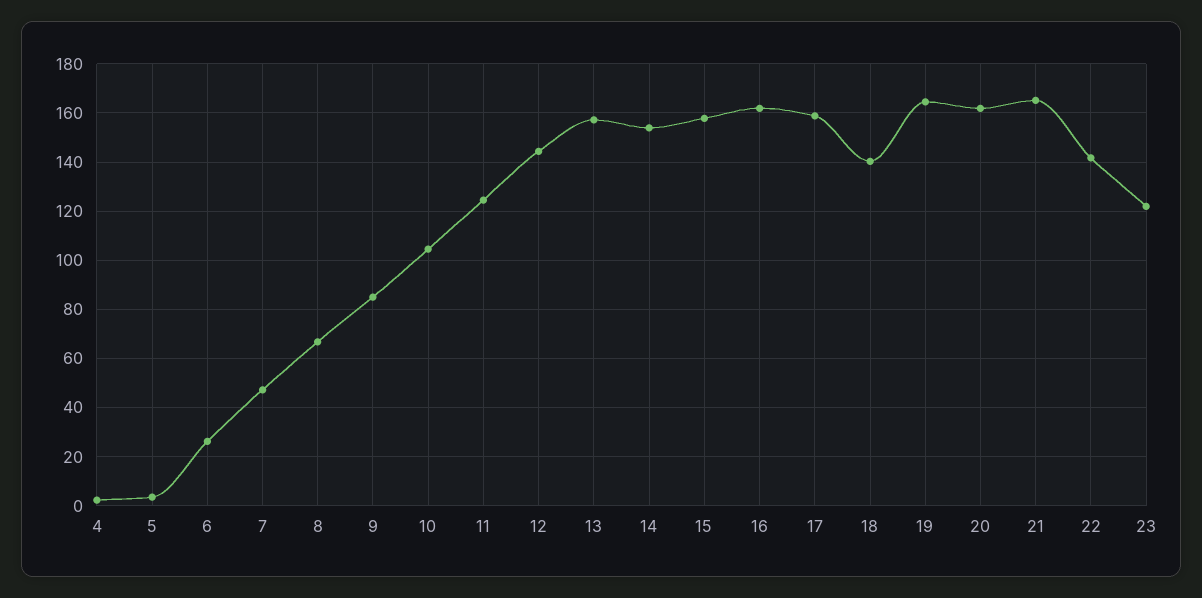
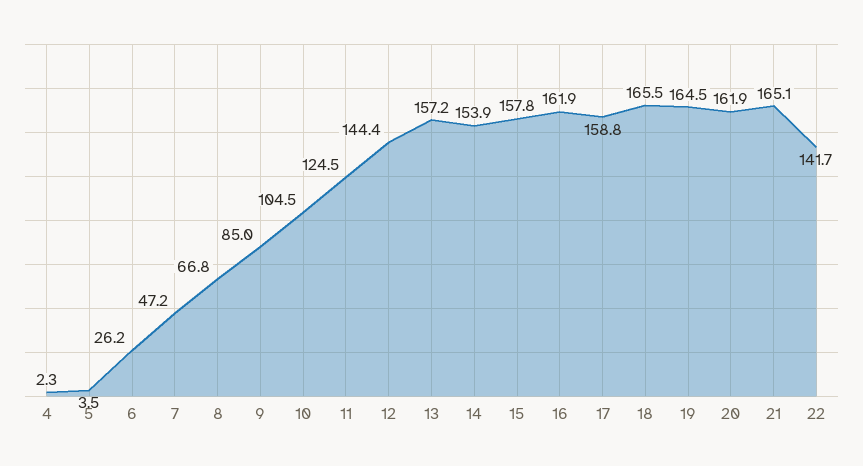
  {
    "4": 2.3,
    "5": 3.5,
    "6": 26.2,
    "7": 47.2,
    "8": 66.8,
    "9": 85,
    "10": 104.5,
    "11": 124.5,
    "12": 144.4,
    "13": 157.2,
    "14": 153.9,
    "15": 157.8,
    "16": 161.9,
    "17": 158.8,
-   "18": 140,
+   "18": 165.5,
    "19": 164.5,
    "20": 161.9,
    "21": 165.1,
-   "22": 141.7,
+   "22": 141.7
-   "23": 122.5
  }

